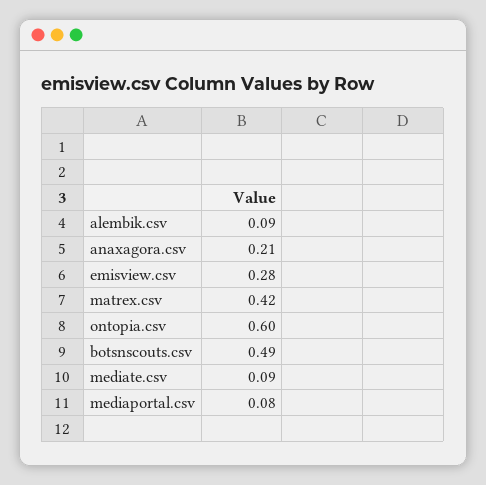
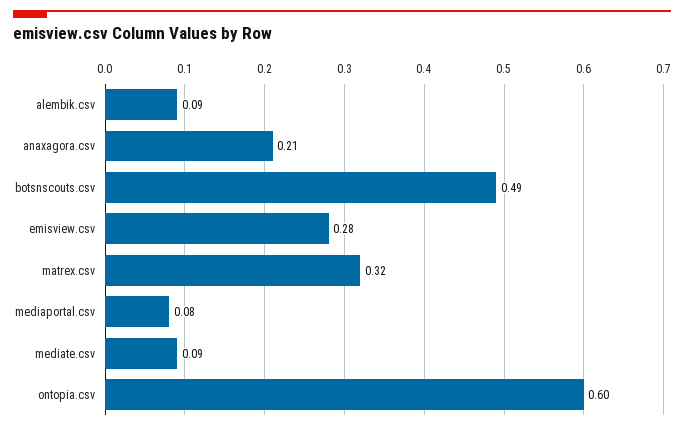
  {
    "alembik.csv": 0.09,
    "anaxagora.csv": 0.21,
    "emisview.csv": 0.28,
-   "matrex.csv": 0.42,
+   "matrex.csv": 0.32,
    "ontopia.csv": 0.6,
    "botsnscouts.csv": 0.49,
    "mediate.csv": 0.09,
    "mediaportal.csv": 0.08
  }

